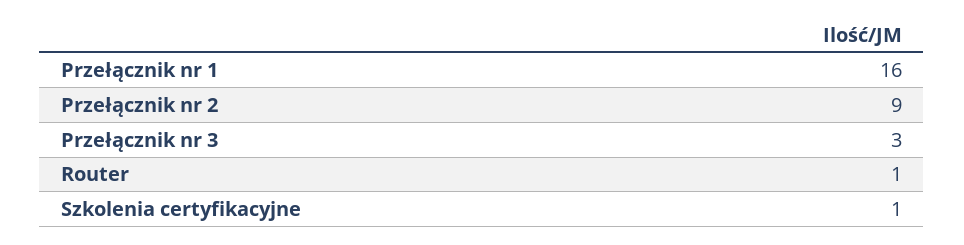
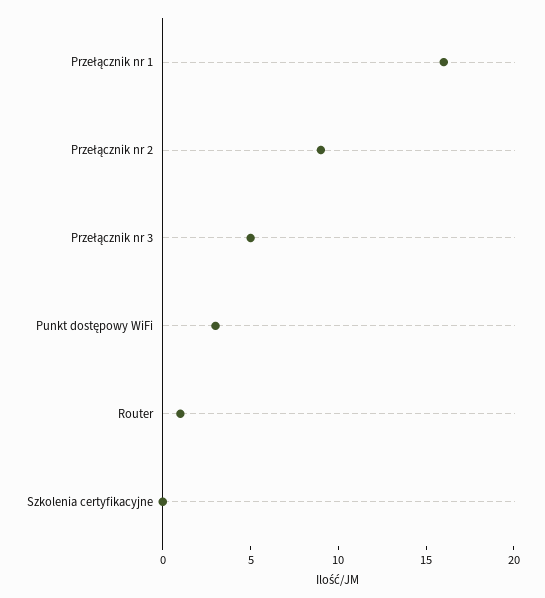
  {
    "Przełącznik nr 1": 16,
    "Przełącznik nr 2": 9,
-   "Przełącznik nr 3": 3,
+   "Przełącznik nr 3": 5,
    "Router": 1,
-   "Szkolenia certyfikacyjne": 1
+   "Szkolenia certyfikacyjne": 0,
+   "Punkt dostępowy WiFi": 3
  }

